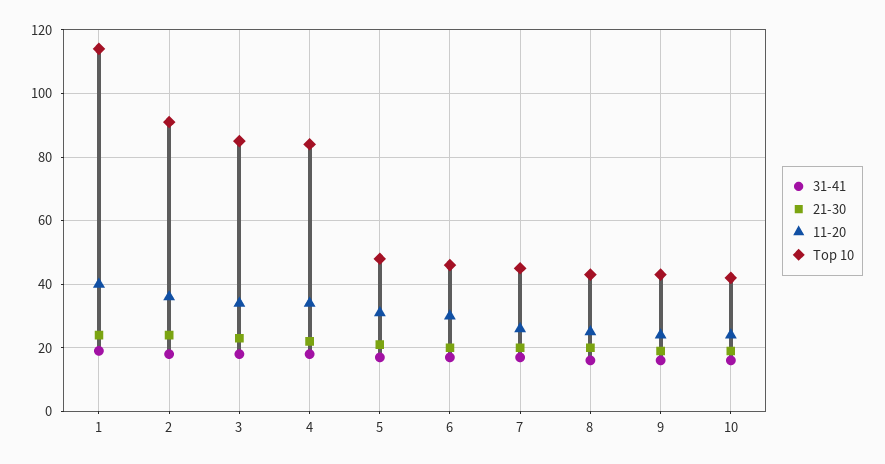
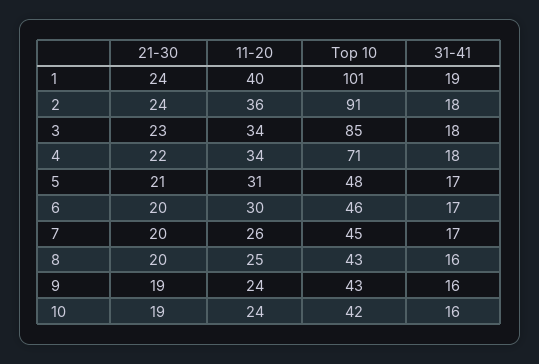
  {
    "31-41": {
      "1": 19,
      "2": 18,
      "3": 18,
      "4": 18,
      "5": 17,
      "6": 17,
      "7": 17,
      "8": 16,
      "9": 16,
      "10": 16
    },
    "21-30": {
      "1": 24,
      "2": 24,
      "3": 23,
      "4": 22,
      "5": 21,
      "6": 20,
      "7": 20,
      "8": 20,
      "9": 19,
      "10": 19
    },
    "11-20": {
      "1": 40,
      "2": 36,
      "3": 34,
      "4": 34,
      "5": 31,
      "6": 30,
      "7": 26,
      "8": 25,
      "9": 24,
      "10": 24
    },
    "Top 10": {
-     "1": 115,
+     "1": 101,
      "2": 91,
      "3": 85,
-     "4": 85,
+     "4": 71,
      "5": 48,
      "6": 46,
      "7": 45,
      "8": 43,
      "9": 43,
      "10": 42
    }
  }

